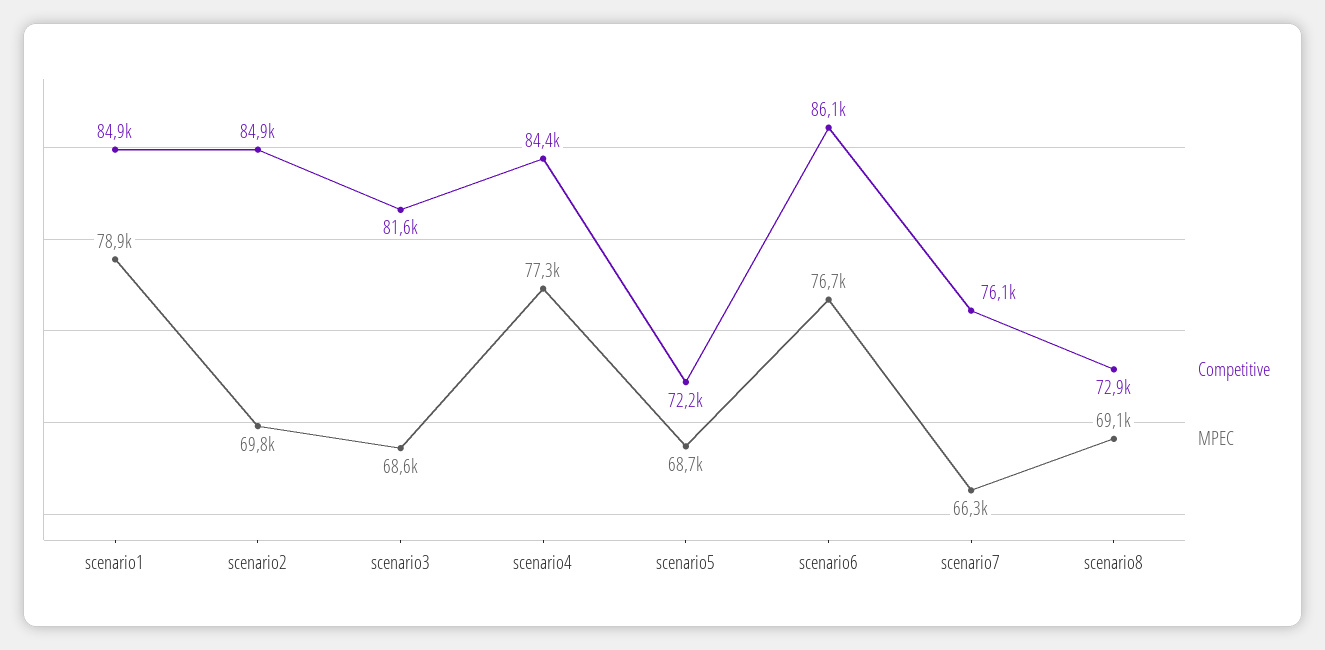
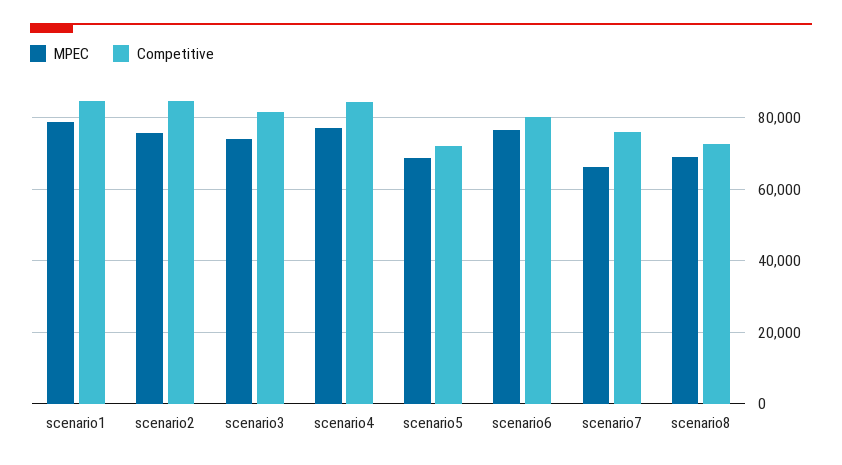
  {
    "Competitive": {
      "scenario1": 84900,
      "scenario2": 84900,
      "scenario3": 81600,
      "scenario4": 84400,
      "scenario5": 72200,
-     "scenario6": 86100,
+     "scenario6": 80000,
      "scenario7": 76100,
      "scenario8": 72900
    },
    "MPEC": {
      "scenario1": 78900,
-     "scenario2": 69800,
+     "scenario2": 76000,
-     "scenario3": 68600,
+     "scenario3": 74000,
      "scenario4": 77300,
      "scenario5": 68700,
      "scenario6": 76700,
      "scenario7": 66300,
      "scenario8": 69100
    }
  }

